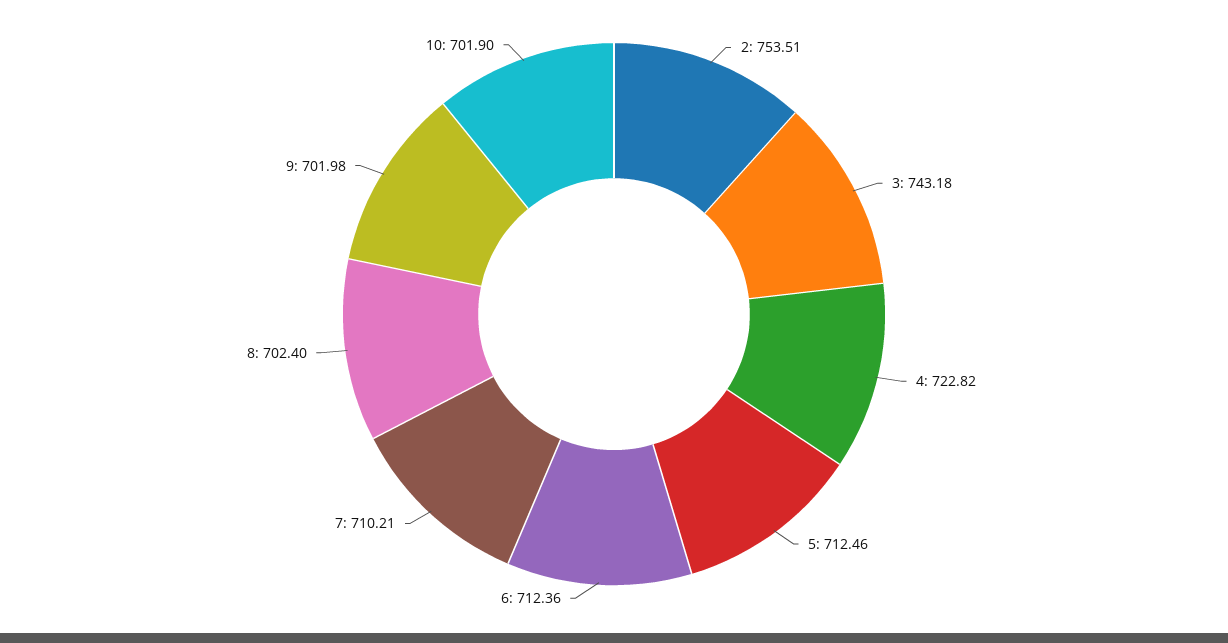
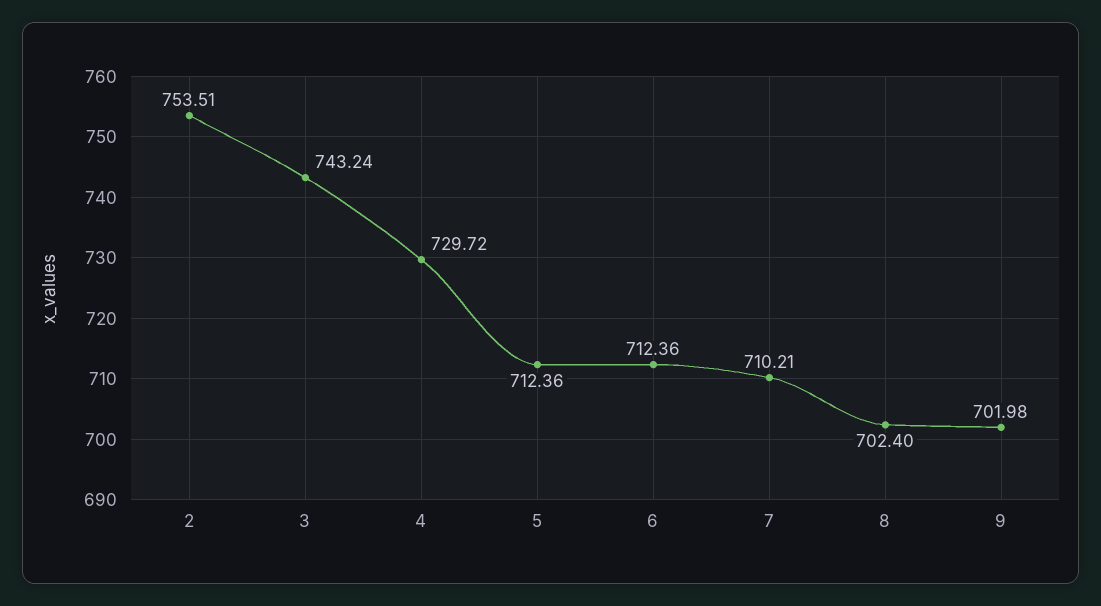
  {
    "2": 753.51,
-   "3": 743.18,
+   "3": 743.24,
-   "4": 722.82,
+   "4": 729.72,
-   "5": 712.46,
+   "5": 712.36,
    "6": 712.36,
    "7": 710.21,
    "8": 702.4,
-   "9": 701.98,
+   "9": 701.98
-   "10": 701.9
  }

